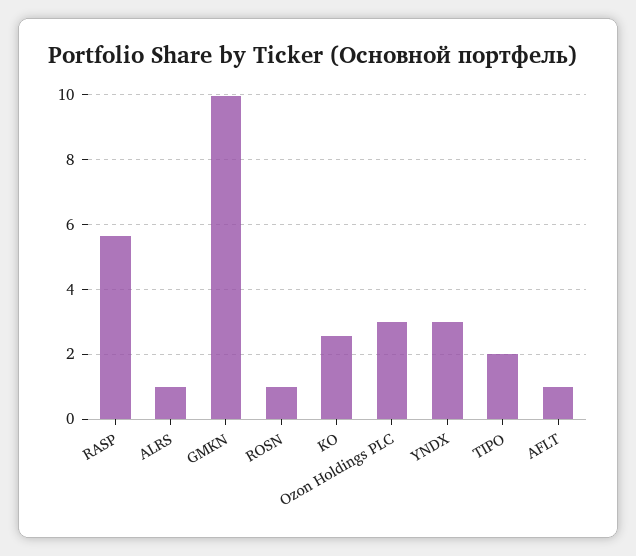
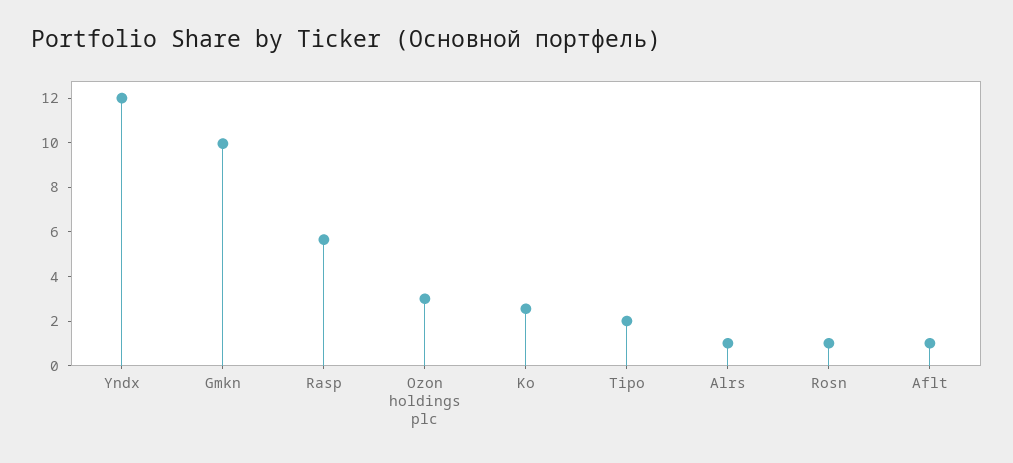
  {
    "RASP": 5.6,
    "ALRS": 1,
    "GMKN": 10,
    "ROSN": 1,
    "KO": 2.6,
    "Ozon Holdings PLC": 3,
-   "YNDX": 3,
+   "YNDX": 12,
    "TIPO": 2,
    "AFLT": 1
  }

